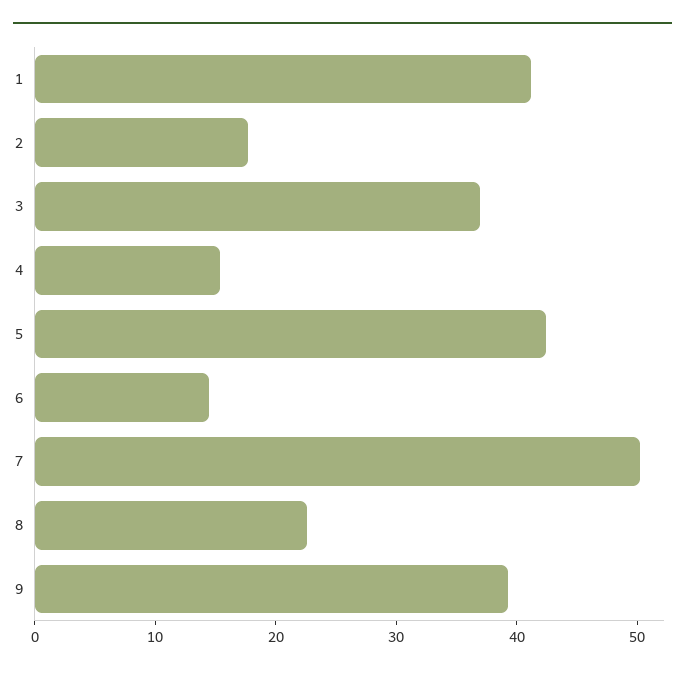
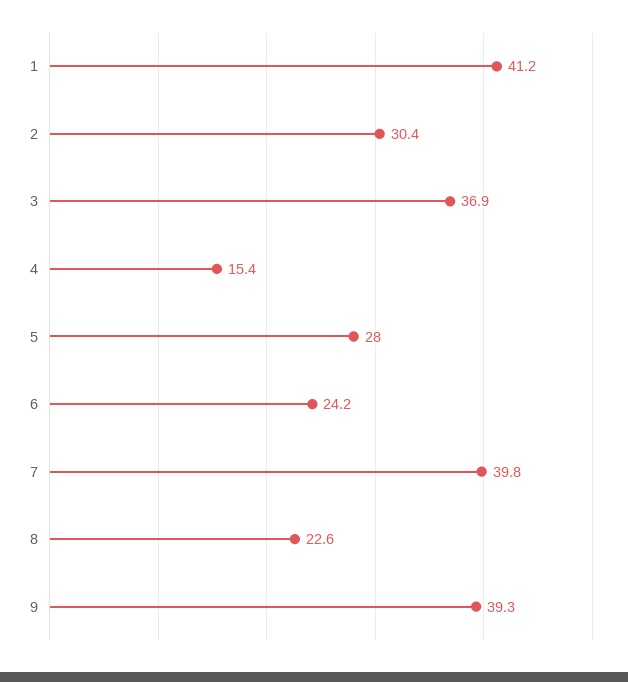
  {
    "1": 41.2,
-   "2": 18,
+   "2": 30.4,
    "3": 36.9,
    "4": 15.4,
-   "5": 42,
+   "5": 28,
-   "6": 14,
+   "6": 24.2,
-   "7": 50,
+   "7": 39.8,
    "8": 22.6,
    "9": 39.3
  }

